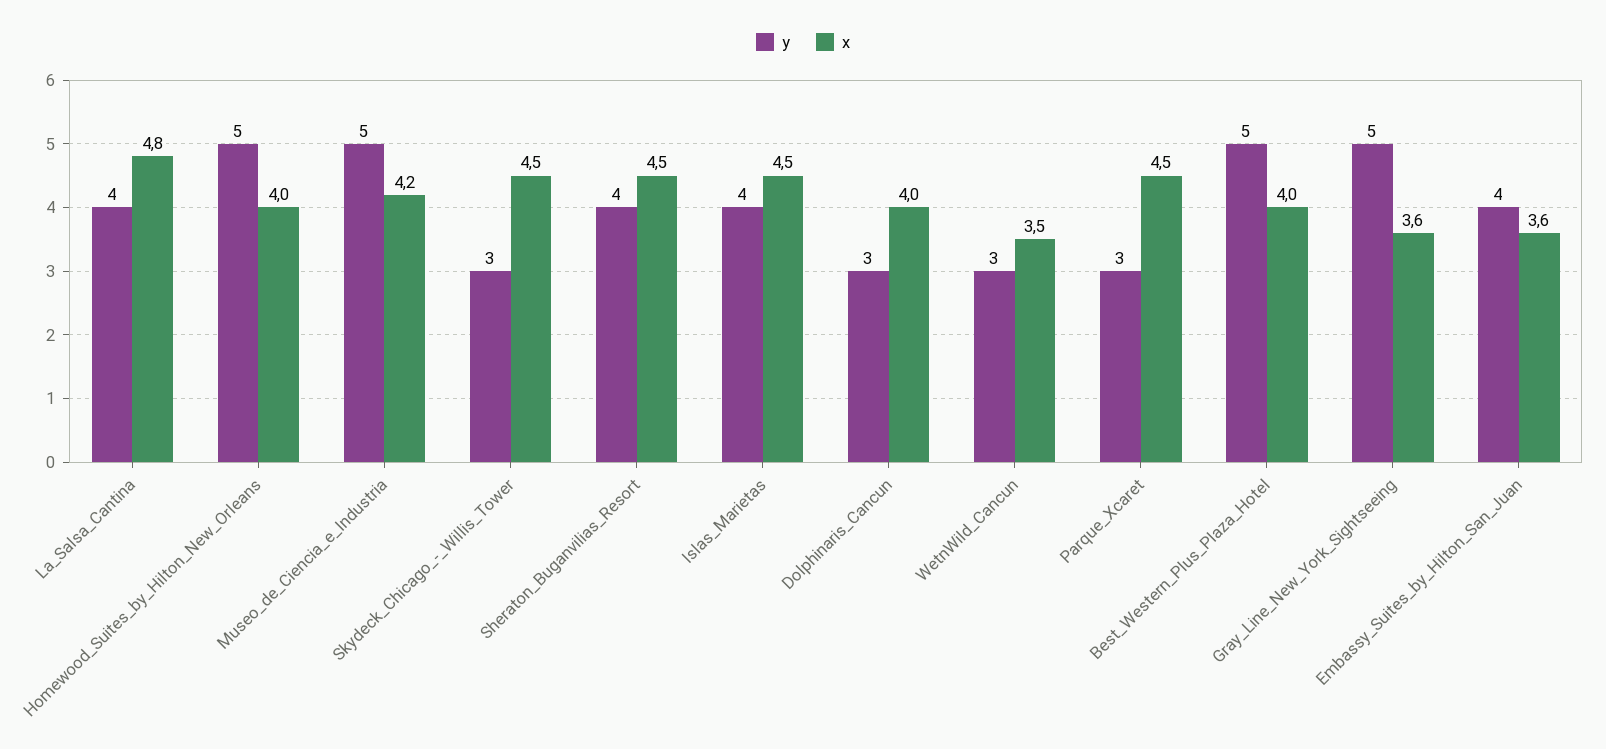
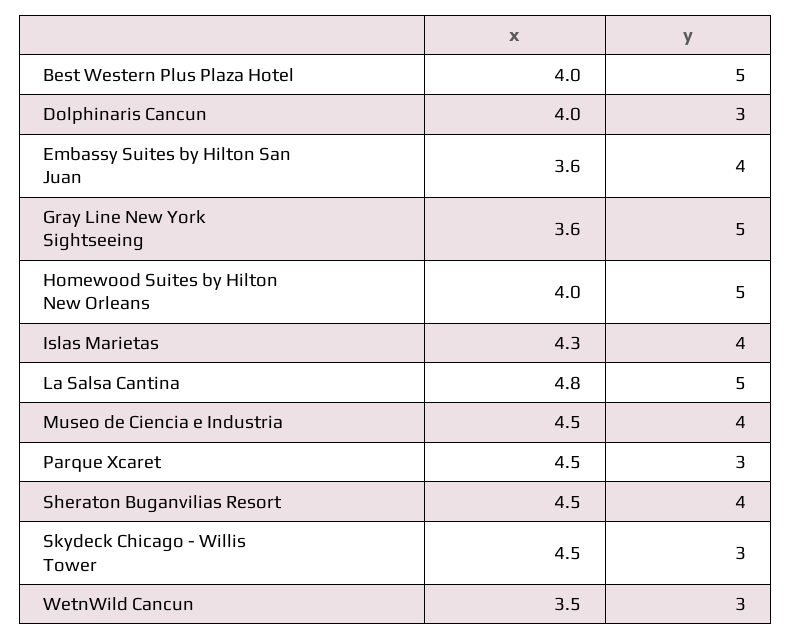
  {
    "y": {
-     "La_Salsa_Cantina": 4,
+     "La_Salsa_Cantina": 5,
      "Homewood_Suites_by_Hilton_New_Orleans": 5,
-     "Museo_de_Ciencia_e_Industria": 5,
+     "Museo_de_Ciencia_e_Industria": 4,
      "Skydeck_Chicago_-_Willis_Tower": 3,
      "Sheraton_Buganvilias_Resort": 4,
      "Islas_Marietas": 4,
      "Dolphinaris_Cancun": 3,
      "WetnWild_Cancun": 3,
      "Parque_Xcaret": 3,
      "Best_Western_Plus_Plaza_Hotel": 5,
      "Gray_Line_New_York_Sightseeing": 5,
      "Embassy_Suites_by_Hilton_San_Juan": 4
    },
    "x": {
      "La_Salsa_Cantina": 4.8,
      "Homewood_Suites_by_Hilton_New_Orleans": 4,
-     "Museo_de_Ciencia_e_Industria": 4.2,
+     "Museo_de_Ciencia_e_Industria": 4.5,
      "Skydeck_Chicago_-_Willis_Tower": 4.5,
      "Sheraton_Buganvilias_Resort": 4.5,
-     "Islas_Marietas": 4.5,
+     "Islas_Marietas": 4.3,
      "Dolphinaris_Cancun": 4,
      "WetnWild_Cancun": 3.5,
      "Parque_Xcaret": 4.5,
      "Best_Western_Plus_Plaza_Hotel": 4,
      "Gray_Line_New_York_Sightseeing": 3.6,
      "Embassy_Suites_by_Hilton_San_Juan": 3.6
    }
  }

